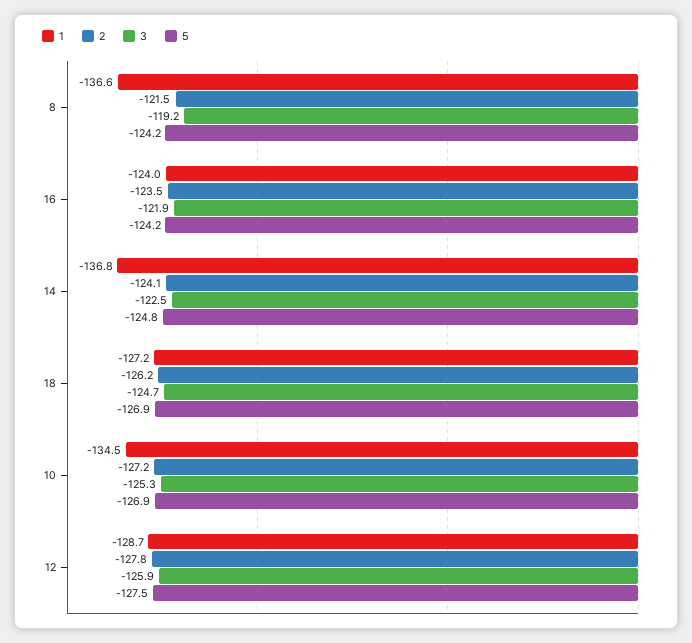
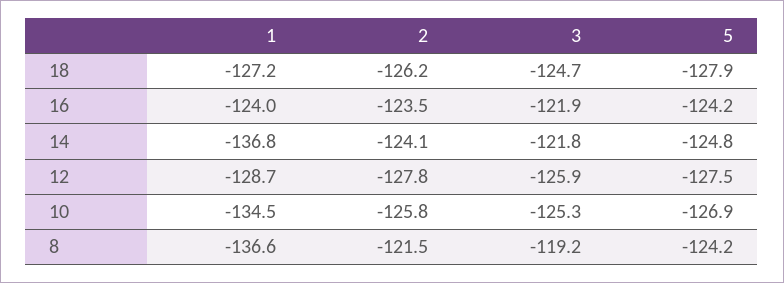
  {
    "1": {
      "8": -136.6,
      "16": -124,
      "14": -136.8,
      "18": -127.2,
      "10": -134.5,
      "12": -128.7
    },
    "2": {
      "8": -121.5,
      "16": -123.5,
      "14": -124.1,
      "18": -126.2,
-     "10": -127.2,
+     "10": -125.8,
      "12": -127.8
    },
    "3": {
      "8": -119.2,
      "16": -121.9,
-     "14": -122.5,
+     "14": -121.8,
      "18": -124.7,
      "10": -125.3,
      "12": -125.9
    },
    "5": {
      "8": -124.2,
      "16": -124.2,
      "14": -124.8,
-     "18": -126.9,
+     "18": -127.9,
      "10": -126.9,
      "12": -127.5
    }
  }

